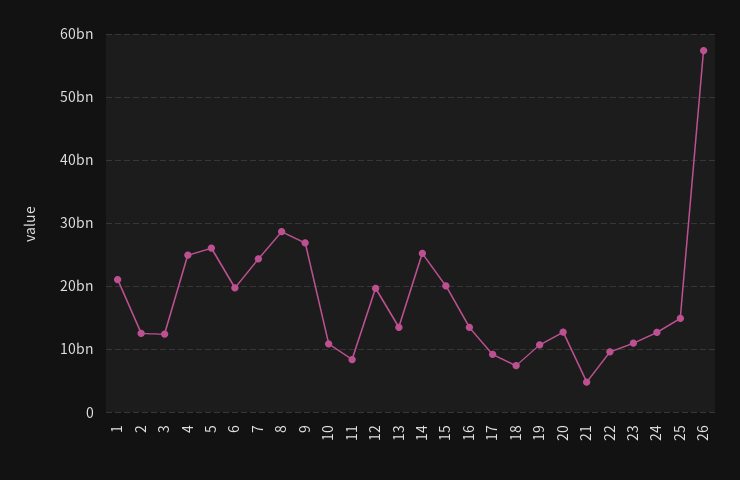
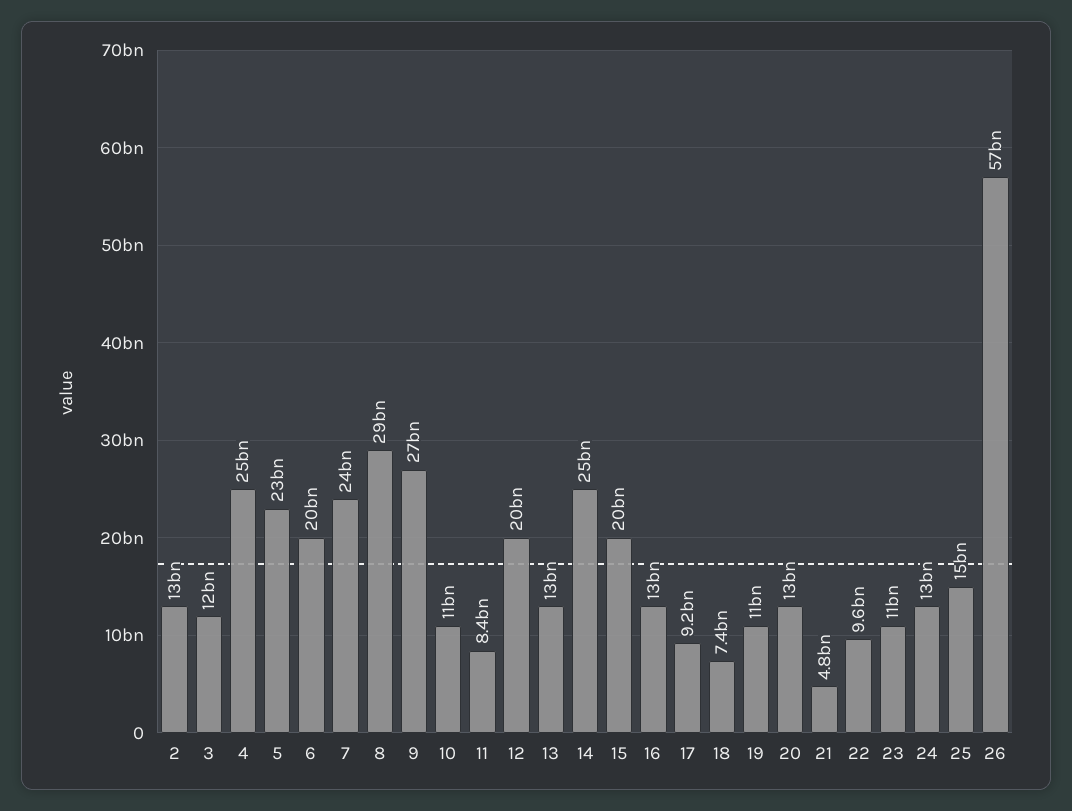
  {
-   "1": 21000000000,
    "2": 13000000000,
    "3": 12000000000,
    "4": 25000000000,
-   "5": 26000000000,
+   "5": 23000000000,
    "6": 20000000000,
    "7": 24000000000,
    "8": 29000000000,
    "9": 27000000000,
    "10": 11000000000,
    "11": 8400000000,
    "12": 20000000000,
    "13": 13000000000,
    "14": 25000000000,
    "15": 20000000000,
    "16": 13000000000,
    "17": 9200000000,
    "18": 7400000000,
    "19": 11000000000,
    "20": 13000000000,
    "21": 4800000000,
    "22": 9600000000,
    "23": 11000000000,
    "24": 13000000000,
    "25": 15000000000,
    "26": 57000000000
  }

